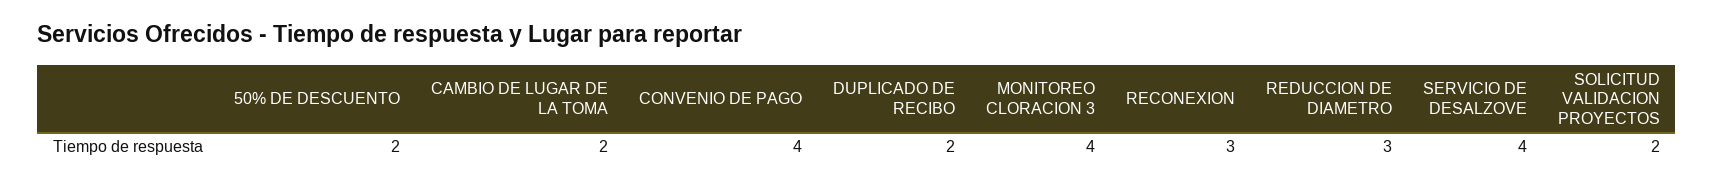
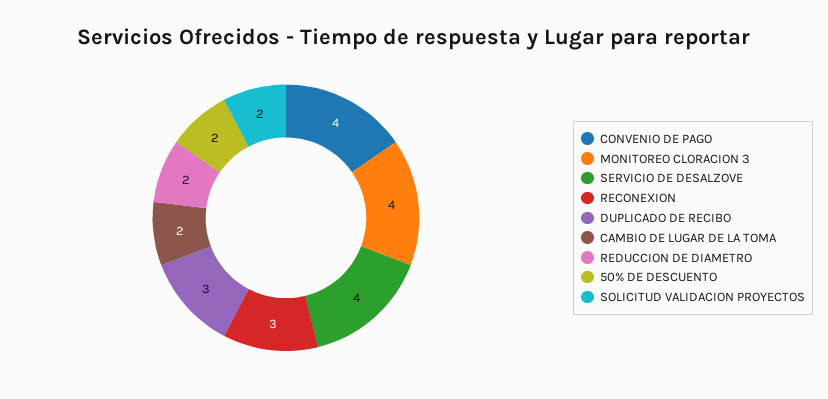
  {
    "50% DE DESCUENTO": 2,
    "CAMBIO DE LUGAR DE LA TOMA": 2,
    "CONVENIO DE PAGO": 4,
-   "DUPLICADO DE RECIBO": 2,
+   "DUPLICADO DE RECIBO": 3,
    "MONITOREO CLORACION 3": 4,
    "RECONEXION": 3,
-   "REDUCCION DE DIAMETRO": 3,
+   "REDUCCION DE DIAMETRO": 2,
    "SERVICIO DE DESALZOVE": 4,
    "SOLICITUD VALIDACION PROYECTOS": 2
  }

